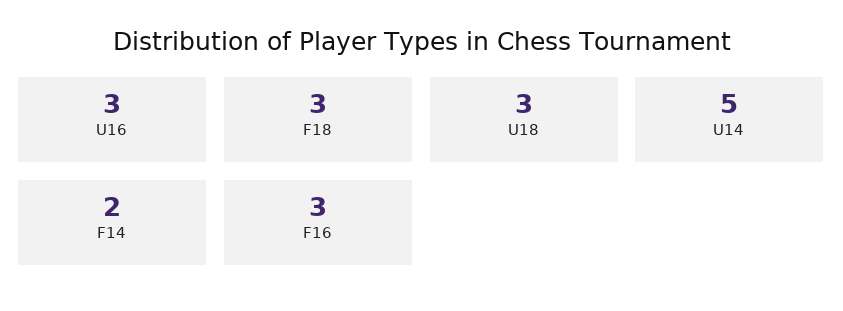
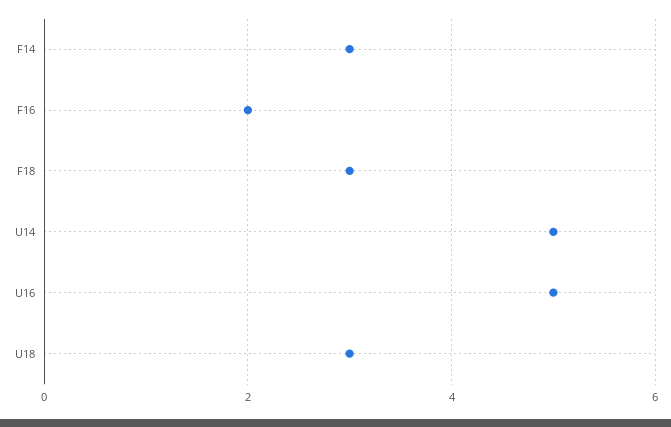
  {
-   "U16": 3,
+   "U16": 5,
    "F18": 3,
    "U18": 3,
    "U14": 5,
-   "F14": 2,
+   "F14": 3,
-   "F16": 3
+   "F16": 2
  }

